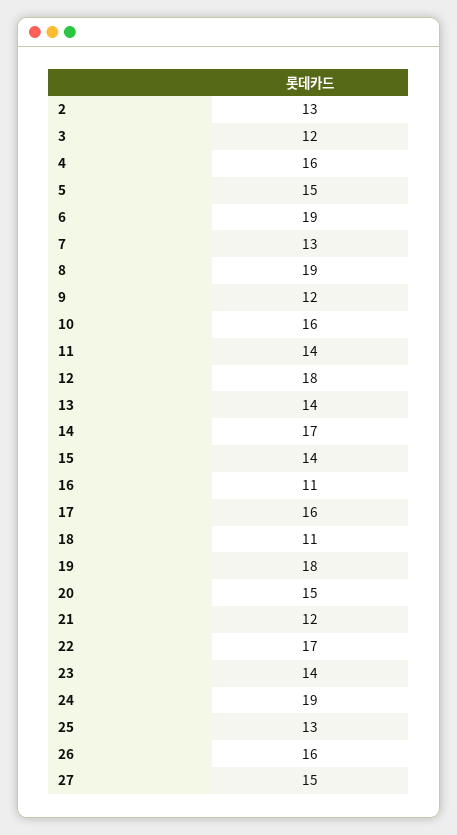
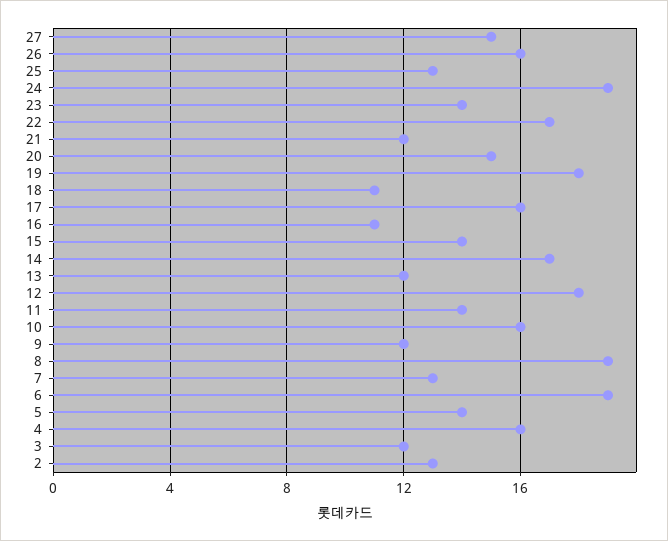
  {
    "2": 13,
    "3": 12,
    "4": 16,
-   "5": 15,
+   "5": 14,
    "6": 19,
    "7": 13,
    "8": 19,
    "9": 12,
    "10": 16,
    "11": 14,
    "12": 18,
-   "13": 14,
+   "13": 12,
    "14": 17,
    "15": 14,
    "16": 11,
    "17": 16,
    "18": 11,
    "19": 18,
    "20": 15,
    "21": 12,
    "22": 17,
    "23": 14,
    "24": 19,
    "25": 13,
    "26": 16,
    "27": 15
  }

